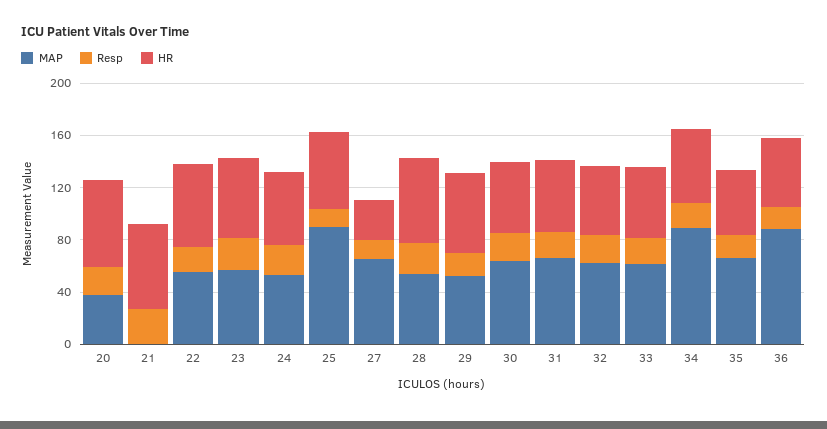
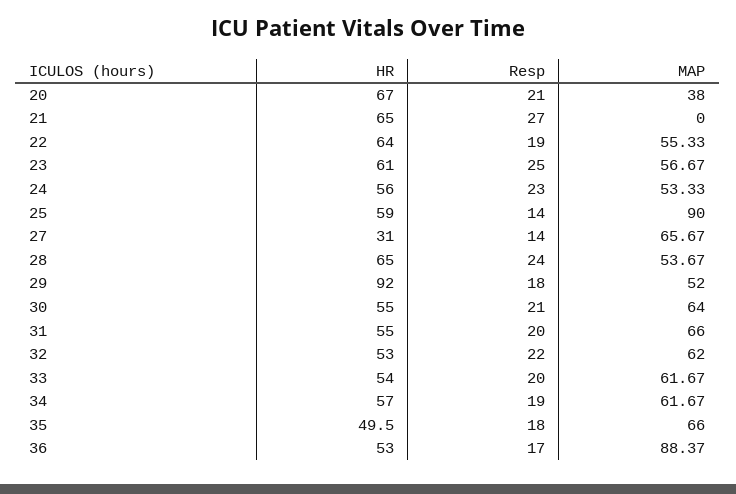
  {
    "MAP": {
      "20": 38,
      "21": 0,
      "22": 55.33,
      "23": 56.67,
      "24": 53.33,
      "25": 90,
      "27": 65.67,
      "28": 53.67,
      "29": 52,
      "30": 64,
      "31": 66,
      "32": 62,
      "33": 61.67,
-     "34": 90,
+     "34": 61.67,
      "35": 66,
      "36": 88.37
    },
    "Resp": {
      "20": 21,
      "21": 27,
      "22": 19,
      "23": 25,
      "24": 23,
      "25": 14,
      "27": 14,
      "28": 24,
      "29": 18,
      "30": 21,
      "31": 20,
      "32": 22,
      "33": 20,
      "34": 19,
      "35": 18,
      "36": 17
    },
    "HR": {
      "20": 67,
      "21": 65,
      "22": 64,
      "23": 61,
      "24": 56,
      "25": 59,
      "27": 31,
      "28": 65,
-     "29": 60,
+     "29": 92,
      "30": 55,
      "31": 55,
      "32": 53,
      "33": 54,
      "34": 57,
      "35": 49.5,
      "36": 53
    }
  }

